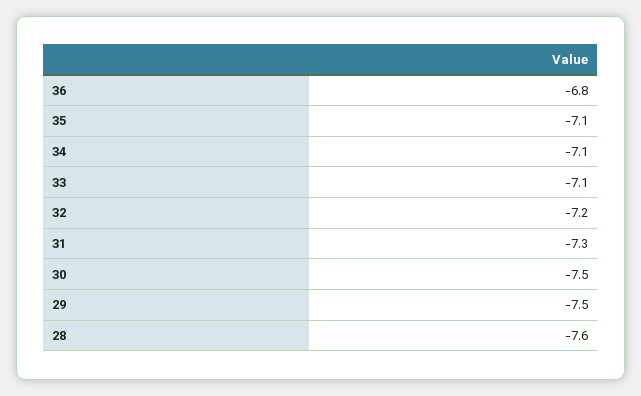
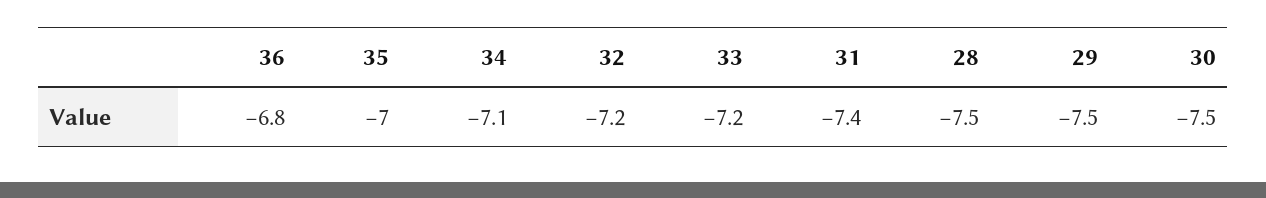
  {
    "36": -6.8,
-   "35": -7.1,
+   "35": -7,
    "34": -7.1,
-   "33": -7.1,
+   "33": -7.2,
    "32": -7.2,
-   "31": -7.3,
+   "31": -7.4,
    "30": -7.5,
    "29": -7.5,
-   "28": -7.6
+   "28": -7.5
  }

